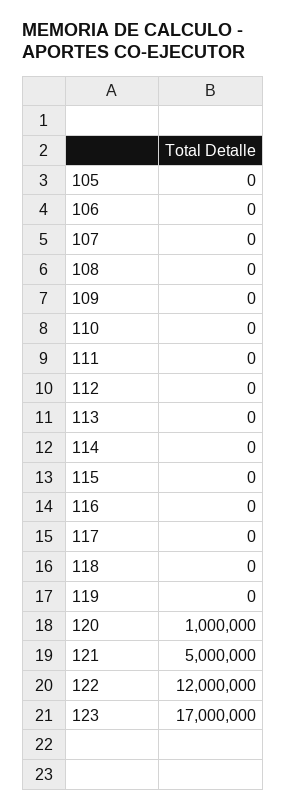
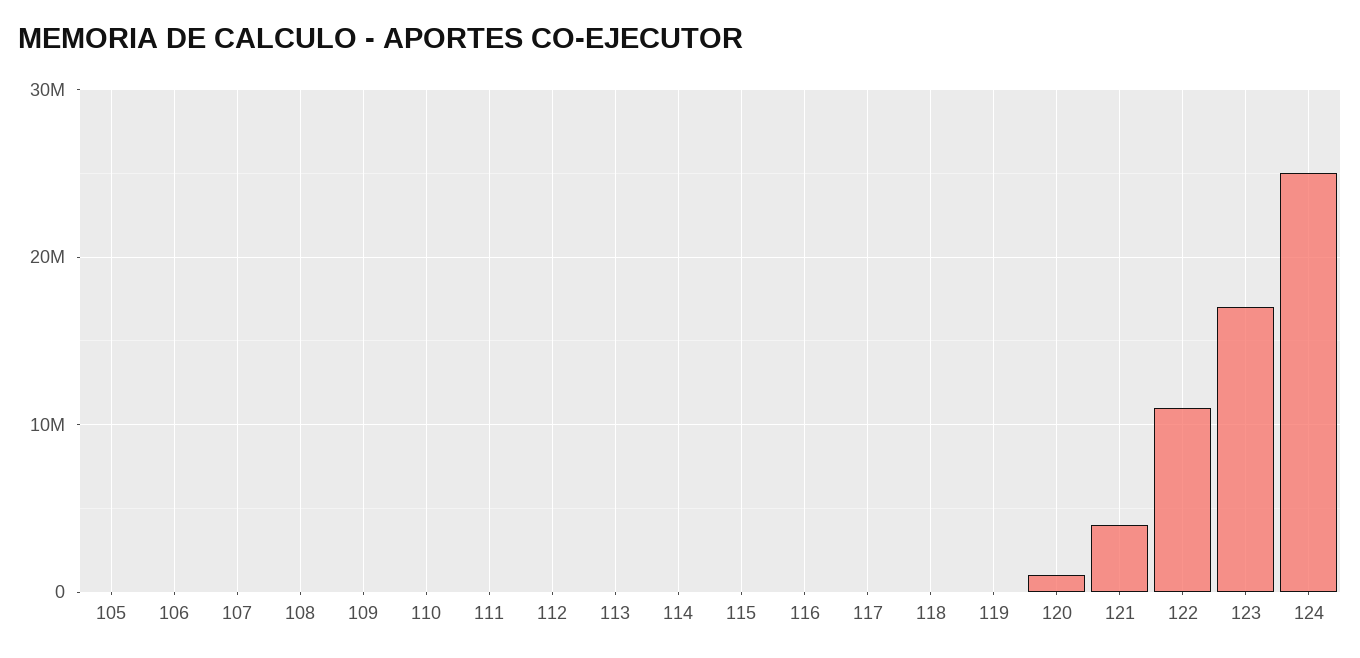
  {
    "105": 0,
    "106": 0,
    "107": 0,
    "108": 0,
    "109": 0,
    "110": 0,
    "111": 0,
    "112": 0,
    "113": 0,
    "114": 0,
    "115": 0,
    "116": 0,
    "117": 0,
    "118": 0,
    "119": 0,
    "120": 1000000,
-   "121": 5000000,
+   "121": 4000000,
-   "122": 12000000,
+   "122": 11000000,
-   "123": 17000000
+   "123": 17000000,
+   "124": 25000000
  }

